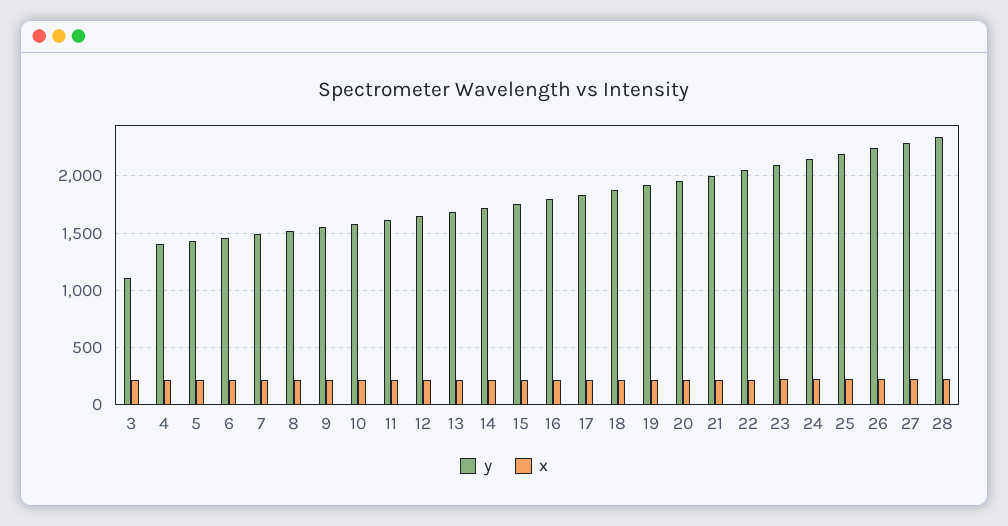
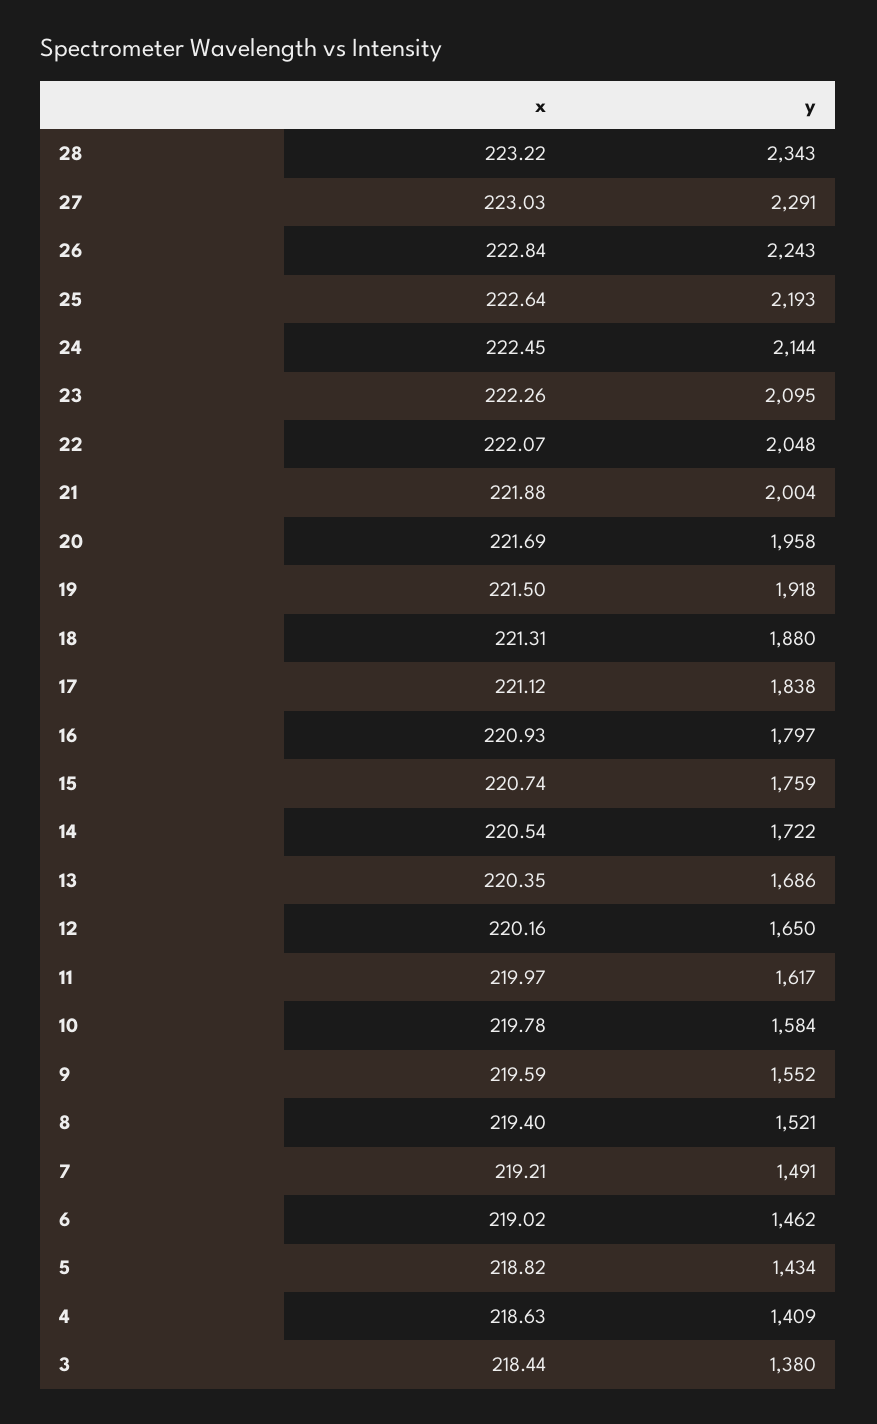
  {
    "y": {
-     "3": 1100,
+     "3": 1380,
      "4": 1409,
      "5": 1434,
      "6": 1462,
      "7": 1491,
      "8": 1521,
      "9": 1552,
      "10": 1584,
      "11": 1617,
      "12": 1650,
      "13": 1686,
      "14": 1722,
      "15": 1759,
      "16": 1797,
      "17": 1838,
      "18": 1880,
      "19": 1918,
      "20": 1958,
      "21": 2004,
      "22": 2048,
      "23": 2095,
      "24": 2144,
      "25": 2193,
      "26": 2243,
      "27": 2291,
      "28": 2343
    },
    "x": {
      "3": 218.44,
      "4": 218.63,
      "5": 218.82,
      "6": 219.02,
      "7": 219.21,
      "8": 219.4,
      "9": 219.59,
      "10": 219.78,
      "11": 219.97,
      "12": 220.16,
      "13": 220.35,
      "14": 220.54,
      "15": 220.74,
      "16": 220.93,
      "17": 221.12,
      "18": 221.31,
      "19": 221.5,
      "20": 221.69,
      "21": 221.88,
      "22": 222.07,
      "23": 222.26,
      "24": 222.45,
      "25": 222.64,
      "26": 222.84,
      "27": 223.03,
      "28": 223.22
    }
  }

